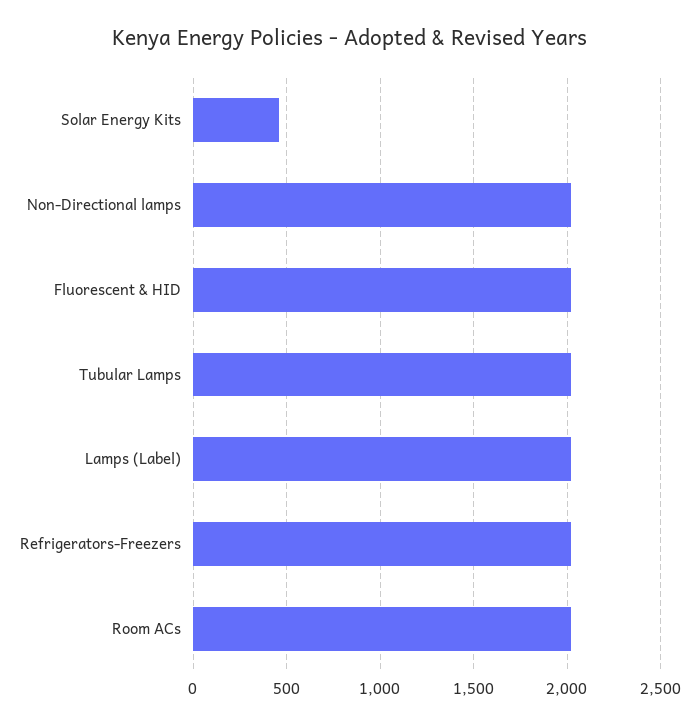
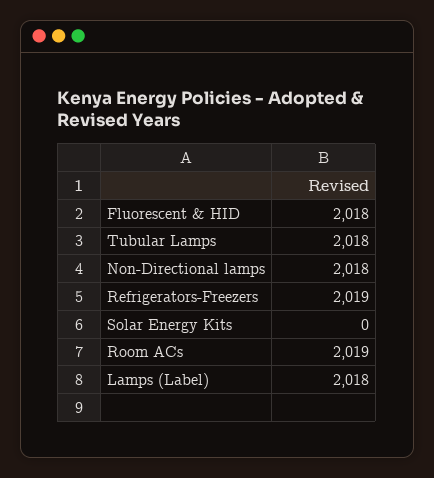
  {
-   "Solar Energy Kits": 450,
+   "Solar Energy Kits": 0,
    "Non-Directional lamps": 2018,
    "Fluorescent & HID": 2018,
    "Tubular Lamps": 2018,
    "Lamps (Label)": 2018,
    "Refrigerators-Freezers": 2019,
    "Room ACs": 2019
  }

